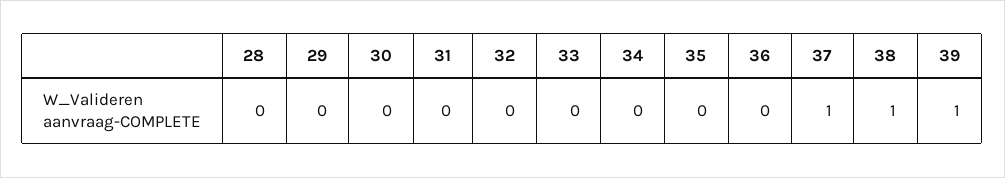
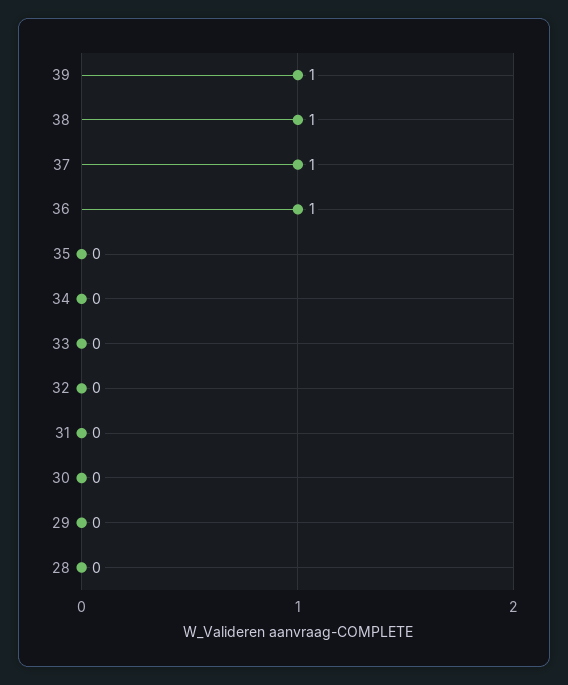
  {
    "28": 0,
    "29": 0,
    "30": 0,
    "31": 0,
    "32": 0,
    "33": 0,
    "34": 0,
    "35": 0,
-   "36": 0,
+   "36": 1,
    "37": 1,
    "38": 1,
    "39": 1
  }

